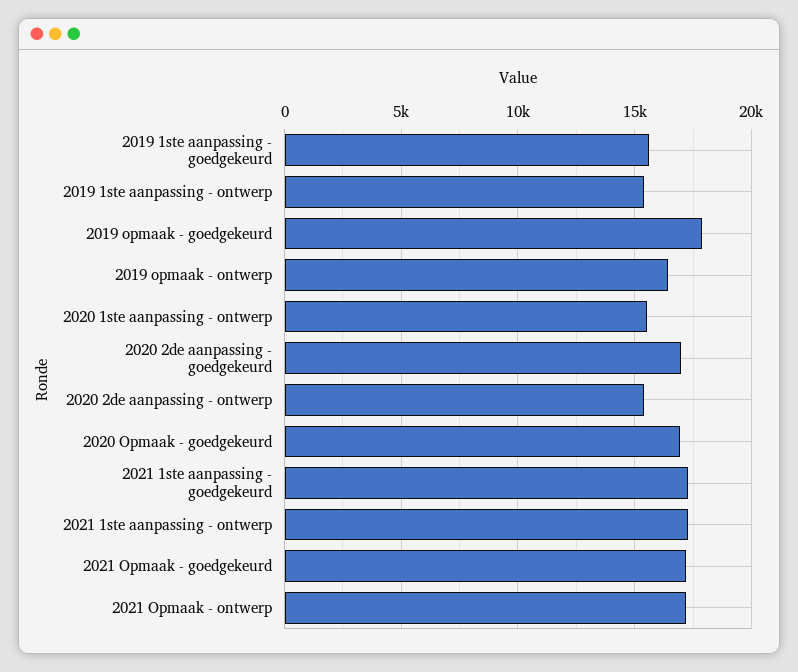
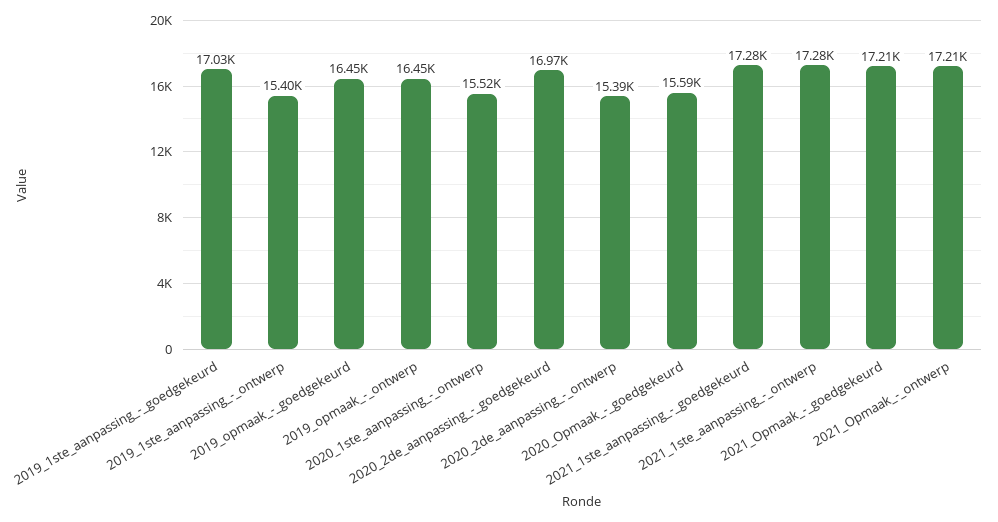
  {
-   "2019 1ste aanpassing - goedgekeurd": 15500,
+   "2019 1ste aanpassing - goedgekeurd": 17030,
    "2019 1ste aanpassing - ontwerp": 15400,
-   "2019 opmaak - goedgekeurd": 18000,
+   "2019 opmaak - goedgekeurd": 16450,
    "2019 opmaak - ontwerp": 16450,
    "2020 1ste aanpassing - ontwerp": 15520,
    "2020 2de aanpassing - goedgekeurd": 16970,
    "2020 2de aanpassing - ontwerp": 15390,
-   "2020 Opmaak - goedgekeurd": 17000,
+   "2020 Opmaak - goedgekeurd": 15590,
    "2021 1ste aanpassing - goedgekeurd": 17280,
    "2021 1ste aanpassing - ontwerp": 17280,
    "2021 Opmaak - goedgekeurd": 17210,
    "2021 Opmaak - ontwerp": 17210
  }

